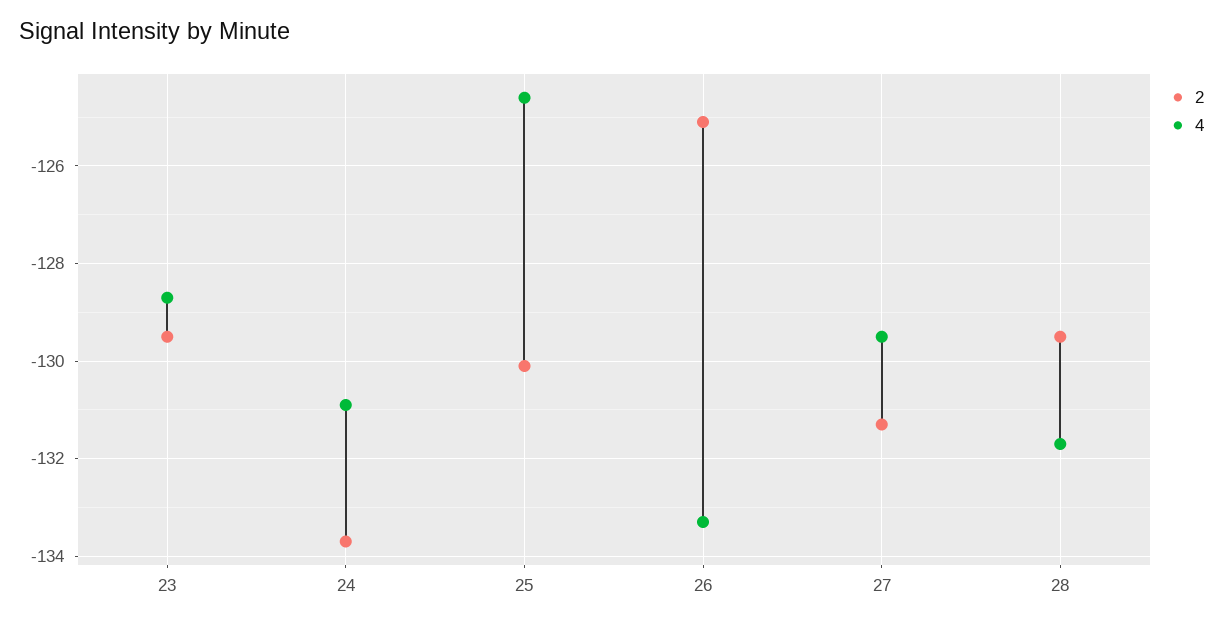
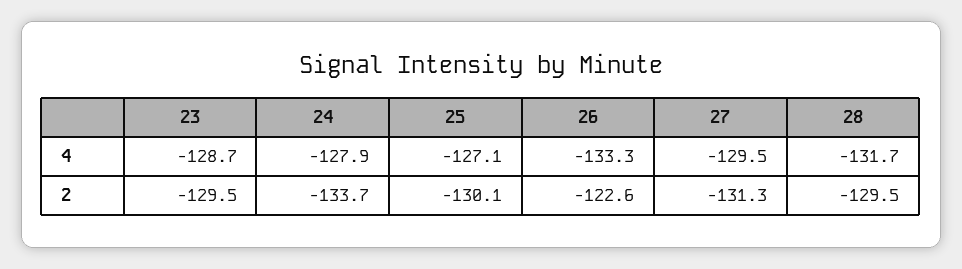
  {
    "2": {
      "23": -129.5,
      "24": -133.7,
      "25": -130.1,
-     "26": -125,
+     "26": -122.6,
      "27": -131.3,
      "28": -129.5
    },
    "4": {
      "23": -128.7,
-     "24": -131,
+     "24": -127.9,
-     "25": -124.5,
+     "25": -127.1,
      "26": -133.3,
      "27": -129.5,
      "28": -131.7
    }
  }

